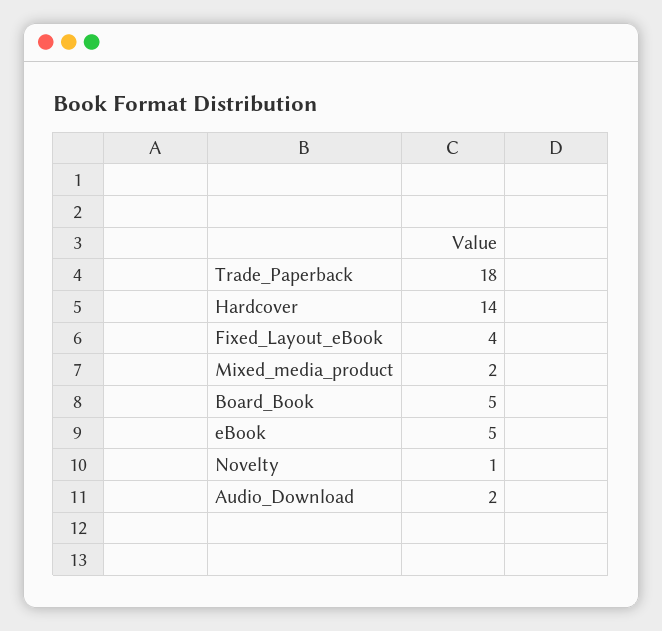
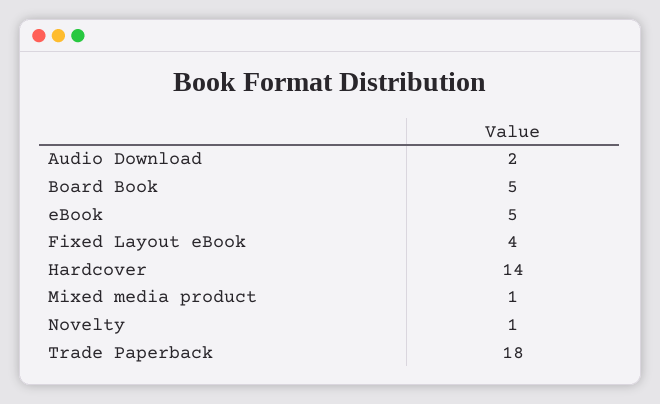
  {
    "Trade_Paperback": 18,
    "Hardcover": 14,
    "Fixed_Layout_eBook": 4,
-   "Mixed_media_product": 2,
+   "Mixed_media_product": 1,
    "Board_Book": 5,
    "eBook": 5,
    "Novelty": 1,
    "Audio_Download": 2
  }

